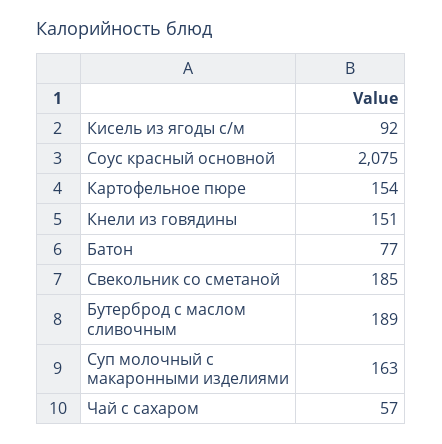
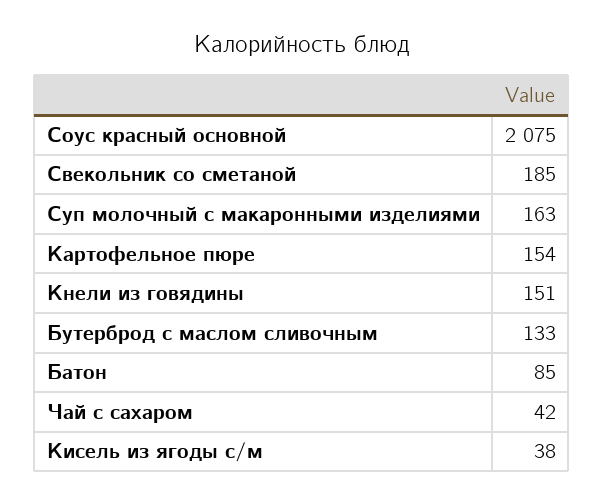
  {
-   "Кисель из ягоды с/м": 92,
+   "Кисель из ягоды с/м": 38,
    "Соус красный основной": 2075,
    "Картофельное пюре": 154,
    "Кнели из говядины": 151,
-   "Батон": 77,
+   "Батон": 85,
    "Свекольник со сметаной": 185,
-   "Бутерброд с маслом сливочным": 189,
+   "Бутерброд с маслом сливочным": 133,
    "Суп молочный с макаронными изделиями": 163,
-   "Чай с сахаром": 57
+   "Чай с сахаром": 42
  }

